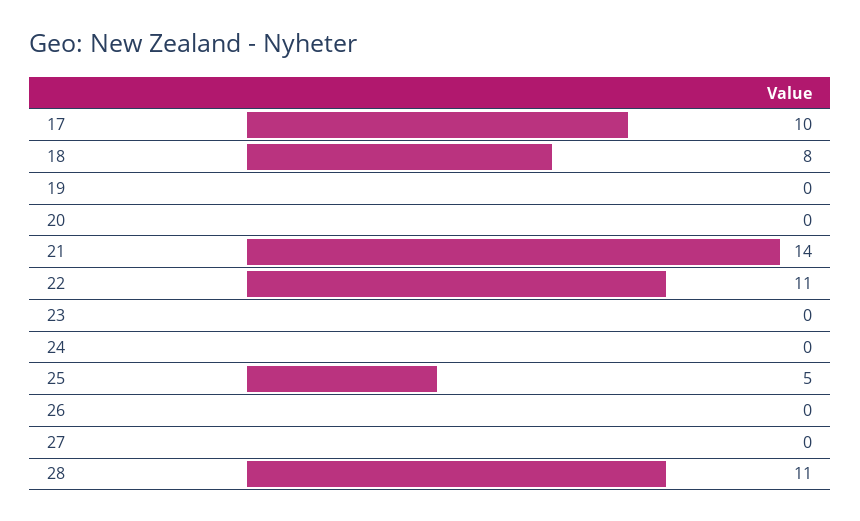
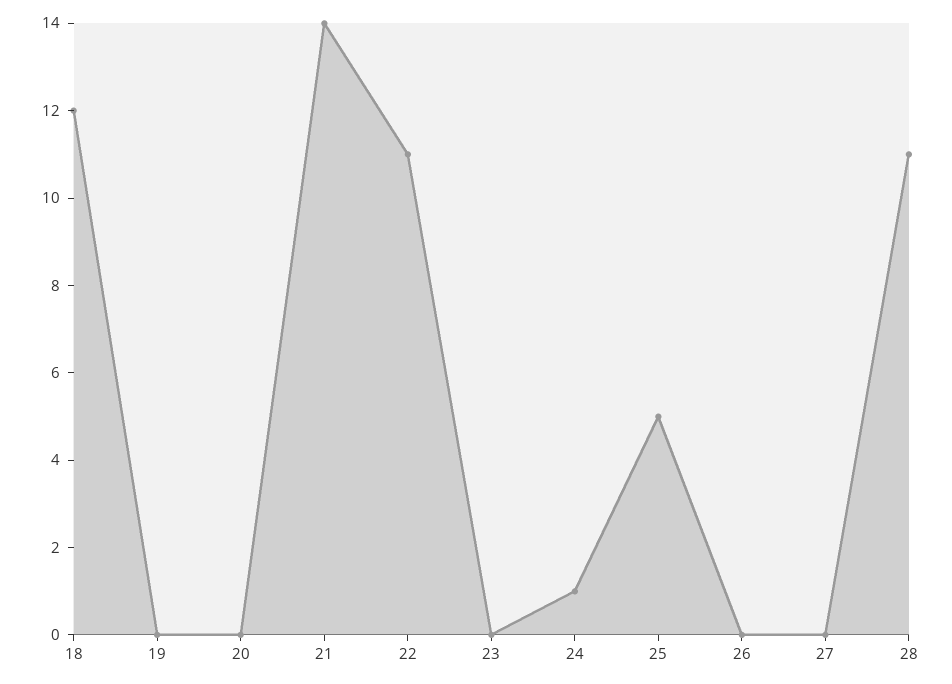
  {
-   "17": 10,
-   "18": 8,
+   "18": 12,
    "19": 0,
    "20": 0,
    "21": 14,
    "22": 11,
    "23": 0,
-   "24": 0,
+   "24": 1,
    "25": 5,
    "26": 0,
    "27": 0,
    "28": 11
  }

